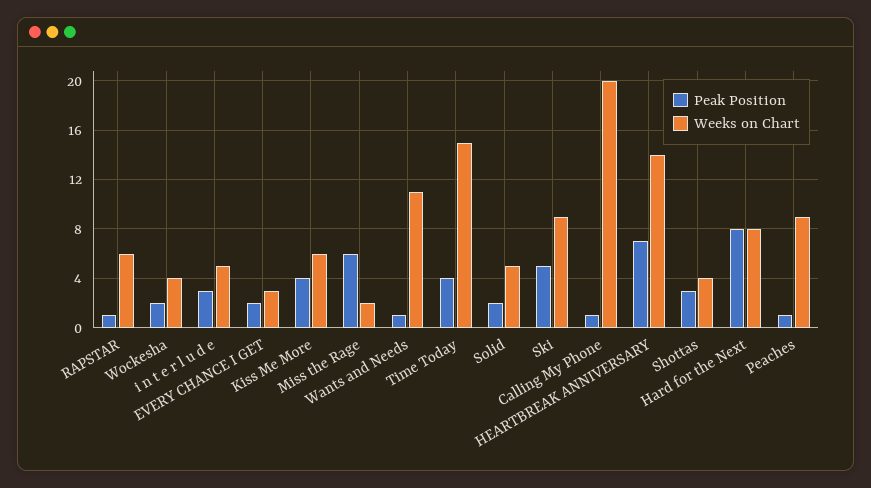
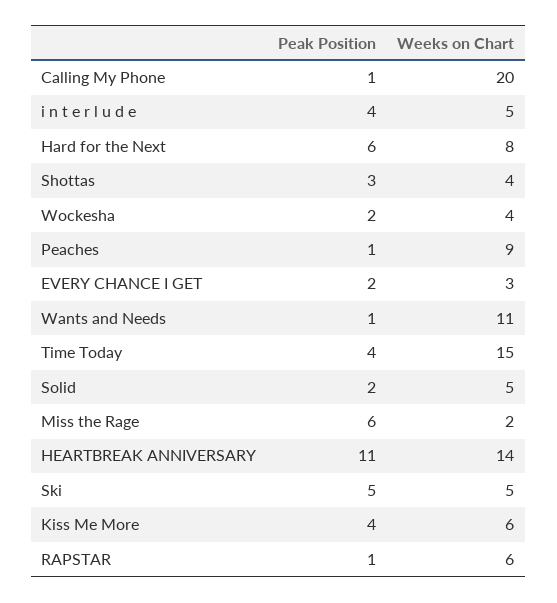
  {
    "Peak Position": {
      "RAPSTAR": 1,
      "Wockesha": 2,
-     "i n t e r l u d e": 3,
+     "i n t e r l u d e": 4,
      "EVERY CHANCE I GET": 2,
      "Kiss Me More": 4,
      "Miss the Rage": 6,
      "Wants and Needs": 1,
      "Time Today": 4,
      "Solid": 2,
      "Ski": 5,
      "Calling My Phone": 1,
-     "HEARTBREAK ANNIVERSARY": 7,
+     "HEARTBREAK ANNIVERSARY": 11,
      "Shottas": 3,
-     "Hard for the Next": 8,
+     "Hard for the Next": 6,
      "Peaches": 1
    },
    "Weeks on Chart": {
      "RAPSTAR": 6,
      "Wockesha": 4,
      "i n t e r l u d e": 5,
      "EVERY CHANCE I GET": 3,
      "Kiss Me More": 6,
      "Miss the Rage": 2,
      "Wants and Needs": 11,
      "Time Today": 15,
      "Solid": 5,
-     "Ski": 9,
+     "Ski": 5,
      "Calling My Phone": 20,
      "HEARTBREAK ANNIVERSARY": 14,
      "Shottas": 4,
      "Hard for the Next": 8,
      "Peaches": 9
    }
  }

